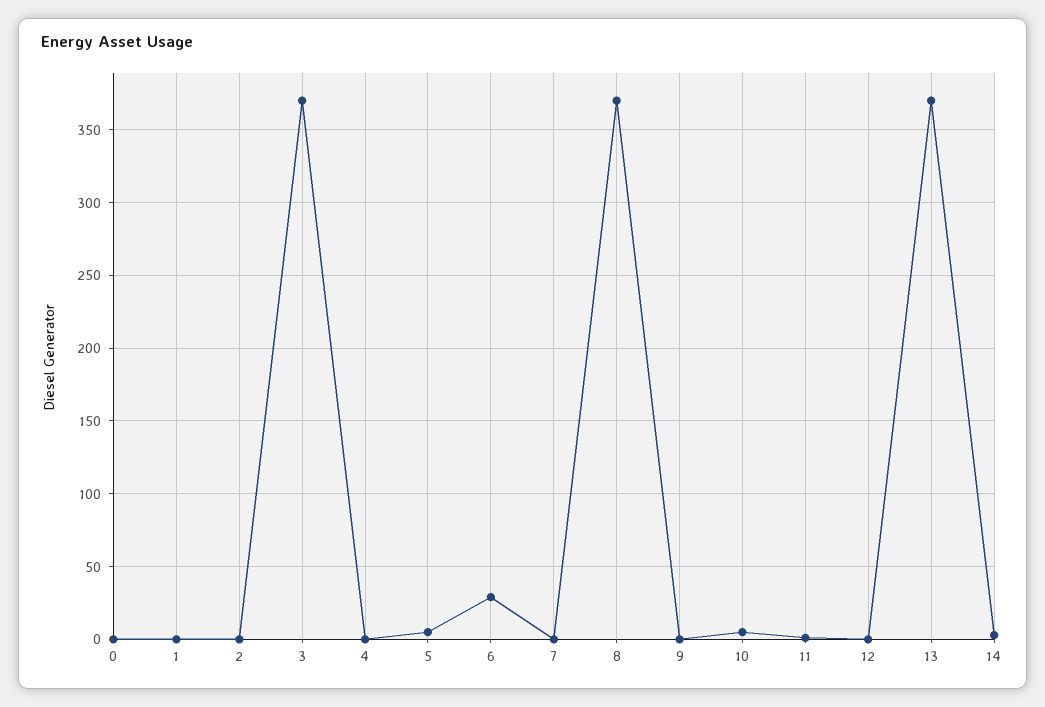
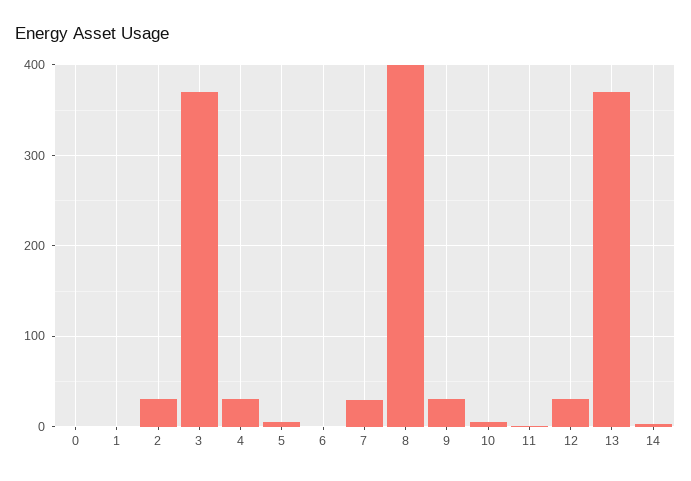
  {
    "0": 0,
    "1": 0,
-   "2": 0,
+   "2": 30,
    "3": 370,
-   "4": 0,
+   "4": 30,
    "5": 5,
-   "6": 30,
+   "6": 0,
-   "7": 0,
+   "7": 30,
-   "8": 370,
+   "8": 400,
-   "9": 0,
+   "9": 30,
    "10": 5,
    "11": 0,
-   "12": 0,
+   "12": 30,
    "13": 370,
    "14": 5
  }

